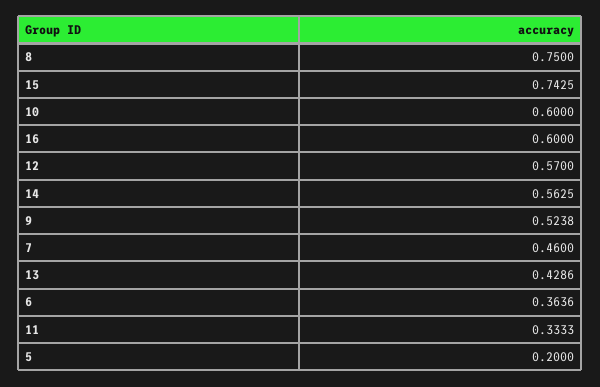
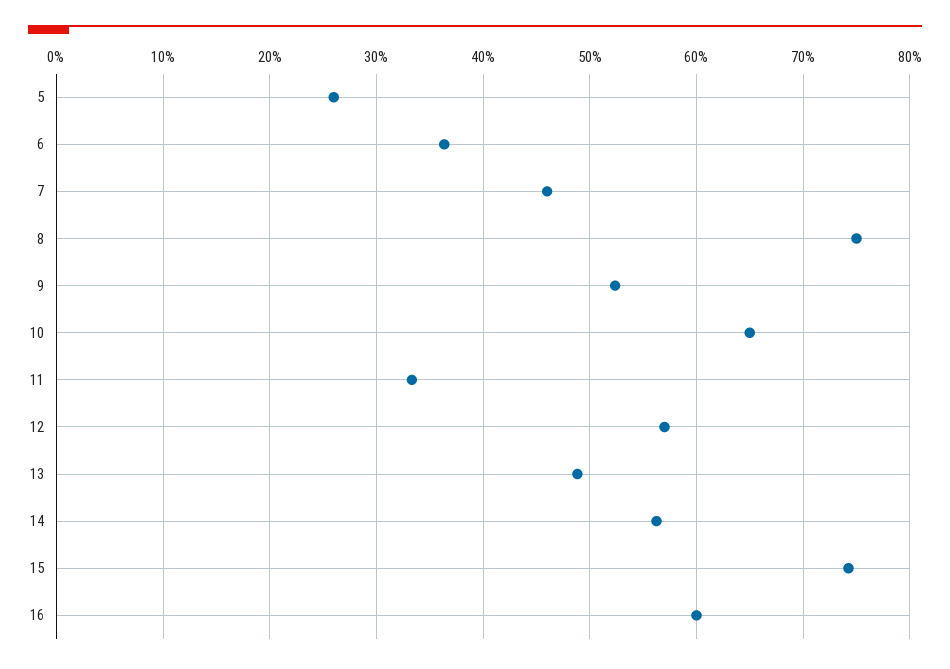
  {
    "8": 0.75,
    "15": 0.7425,
-   "10": 0.6,
+   "10": 0.65,
    "16": 0.6,
    "12": 0.57,
    "14": 0.5625,
    "9": 0.5238,
    "7": 0.46,
-   "13": 0.4286,
+   "13": 0.49,
    "6": 0.3636,
    "11": 0.3333,
-   "5": 0.2
+   "5": 0.26
  }

